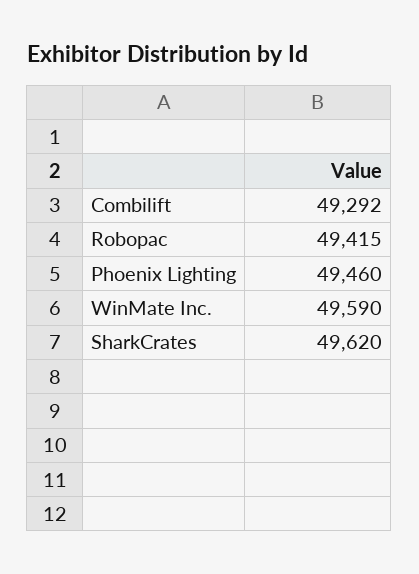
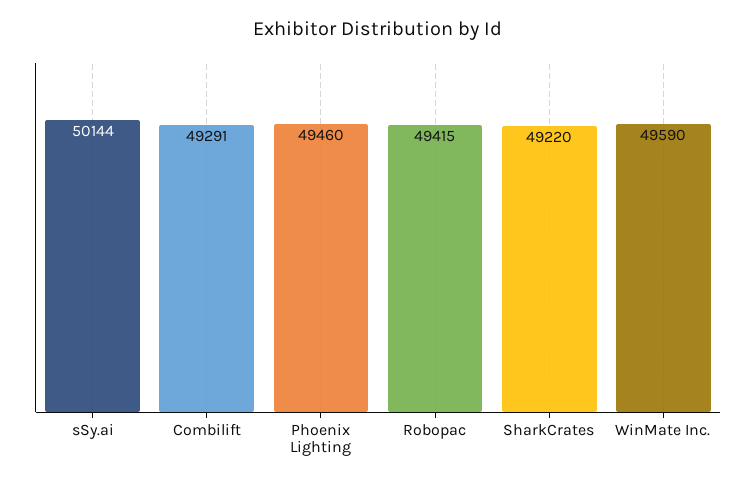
  {
-   "Combilift": 49292,
+   "Combilift": 49291,
    "Robopac": 49415,
    "Phoenix Lighting": 49460,
    "WinMate Inc.": 49590,
-   "SharkCrates": 49620
+   "SharkCrates": 49220,
+   "sSy.ai": 50144
  }

